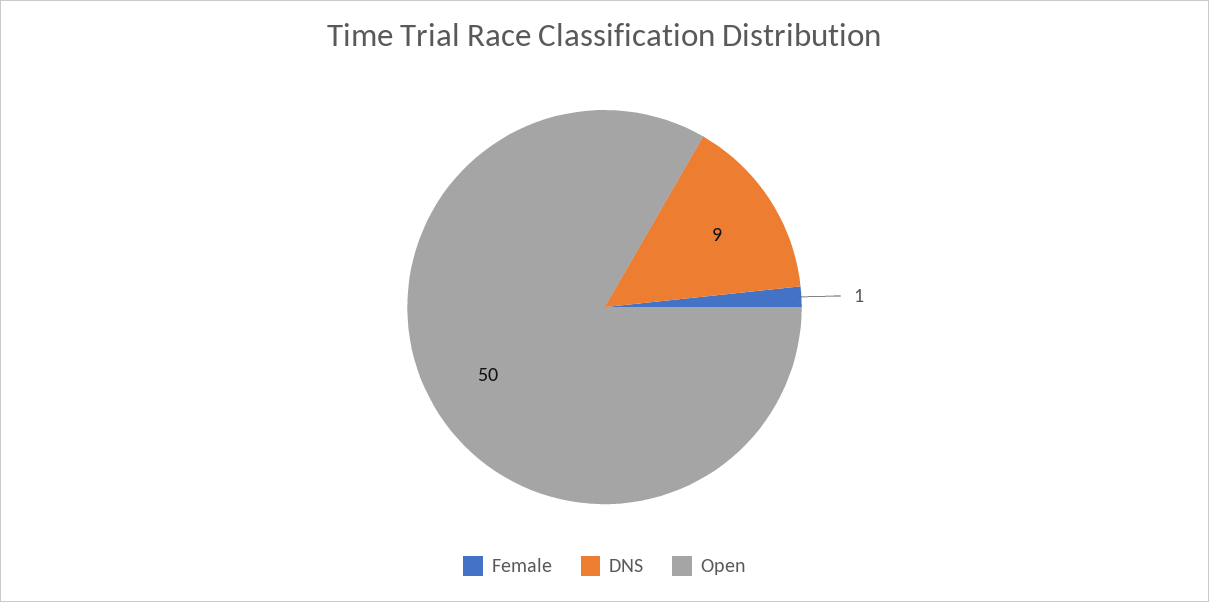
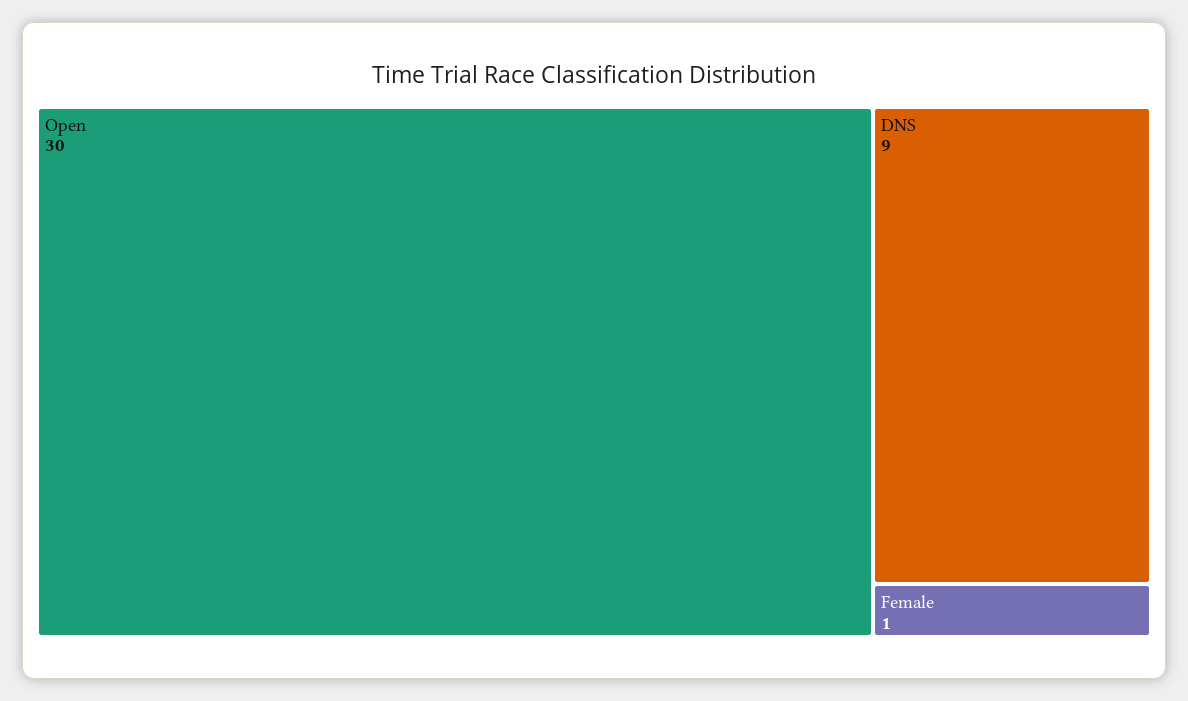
  {
    "Female": 1,
    "DNS": 9,
-   "Open": 50
+   "Open": 30
  }

